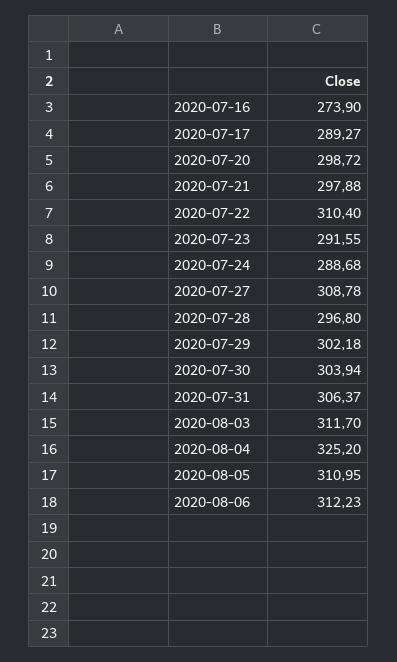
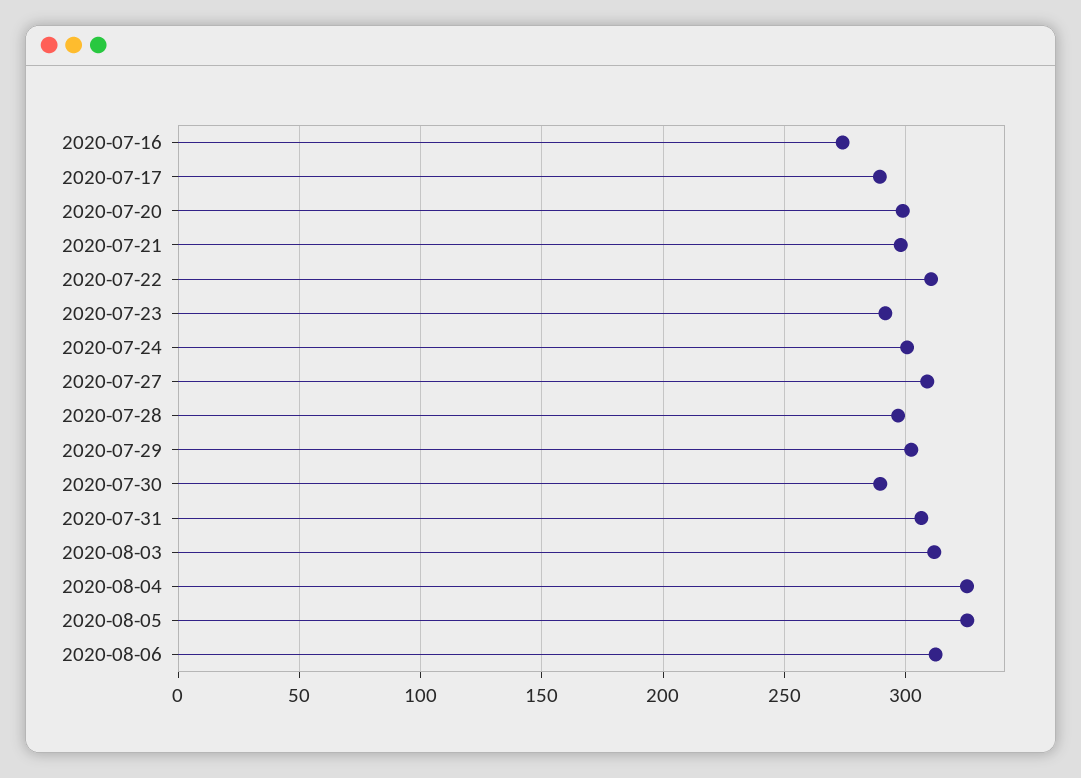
  {
    "2020-07-16": 273.9,
    "2020-07-17": 289.27,
    "2020-07-20": 298.72,
    "2020-07-21": 297.88,
    "2020-07-22": 310.4,
    "2020-07-23": 291.55,
-   "2020-07-24": 288.68,
+   "2020-07-24": 300,
    "2020-07-27": 308.78,
    "2020-07-28": 296.8,
    "2020-07-29": 302.18,
-   "2020-07-30": 303.94,
+   "2020-07-30": 290,
    "2020-07-31": 306.37,
    "2020-08-03": 311.7,
    "2020-08-04": 325.2,
-   "2020-08-05": 310.95,
+   "2020-08-05": 325,
    "2020-08-06": 312.23
  }

